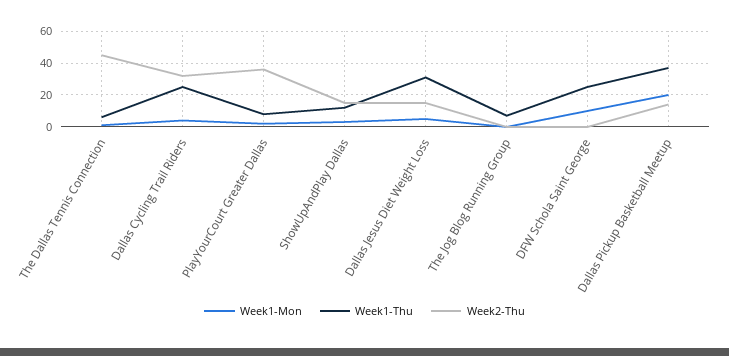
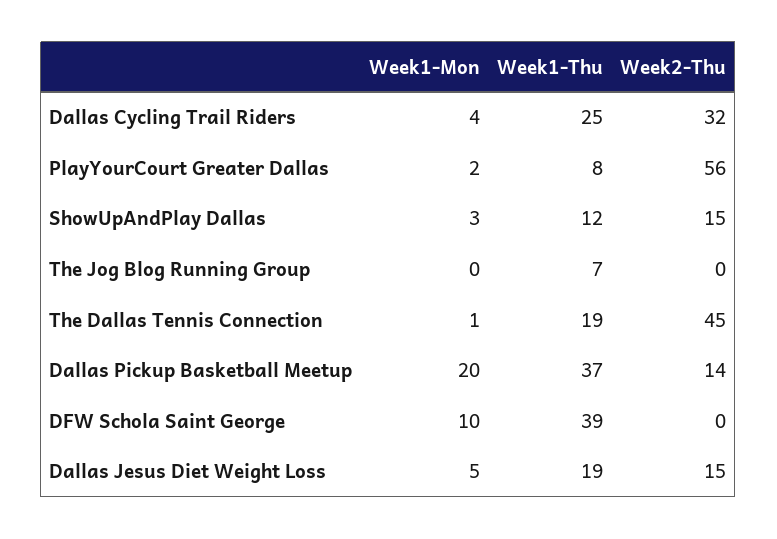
  {
    "Week1-Mon": {
      "The Dallas Tennis Connection": 1,
      "Dallas Cycling Trail Riders": 4,
      "PlayYourCourt Greater Dallas": 2,
      "ShowUpAndPlay Dallas": 3,
      "Dallas Jesus Diet Weight Loss": 5,
      "The Jog Blog Running Group": 0,
      "DFW Schola Saint George": 10,
      "Dallas Pickup Basketball Meetup": 20
    },
    "Week1-Thu": {
-     "The Dallas Tennis Connection": 5,
+     "The Dallas Tennis Connection": 19,
      "Dallas Cycling Trail Riders": 25,
      "PlayYourCourt Greater Dallas": 8,
      "ShowUpAndPlay Dallas": 12,
-     "Dallas Jesus Diet Weight Loss": 30,
+     "Dallas Jesus Diet Weight Loss": 19,
      "The Jog Blog Running Group": 7,
-     "DFW Schola Saint George": 25,
+     "DFW Schola Saint George": 39,
      "Dallas Pickup Basketball Meetup": 37
    },
    "Week2-Thu": {
      "The Dallas Tennis Connection": 45,
      "Dallas Cycling Trail Riders": 32,
-     "PlayYourCourt Greater Dallas": 35,
+     "PlayYourCourt Greater Dallas": 56,
      "ShowUpAndPlay Dallas": 15,
      "Dallas Jesus Diet Weight Loss": 15,
      "The Jog Blog Running Group": 0,
      "DFW Schola Saint George": 0,
      "Dallas Pickup Basketball Meetup": 14
    }
  }

